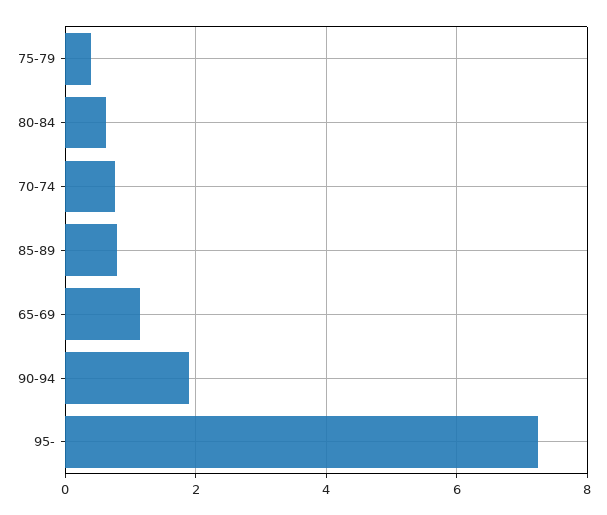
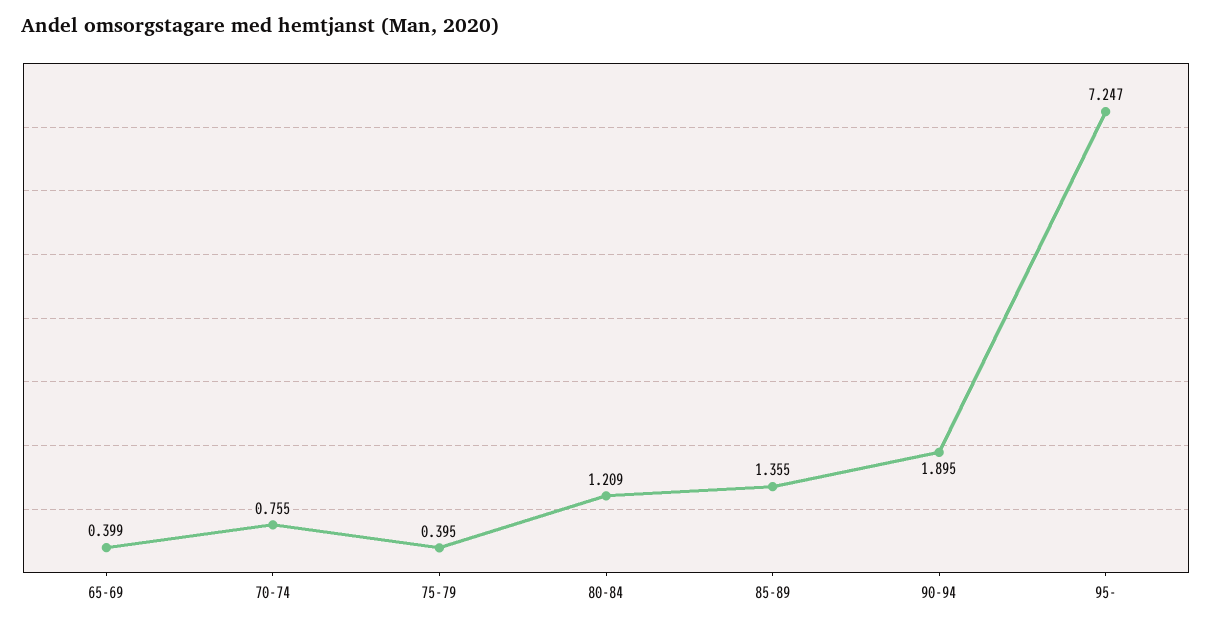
  {
    "75-79": 0.395,
-   "80-84": 0.6,
+   "80-84": 1.209,
    "70-74": 0.755,
-   "85-89": 0.8,
+   "85-89": 1.355,
-   "65-69": 1.2,
+   "65-69": 0.399,
    "90-94": 1.895,
    "95-": 7.247
  }

